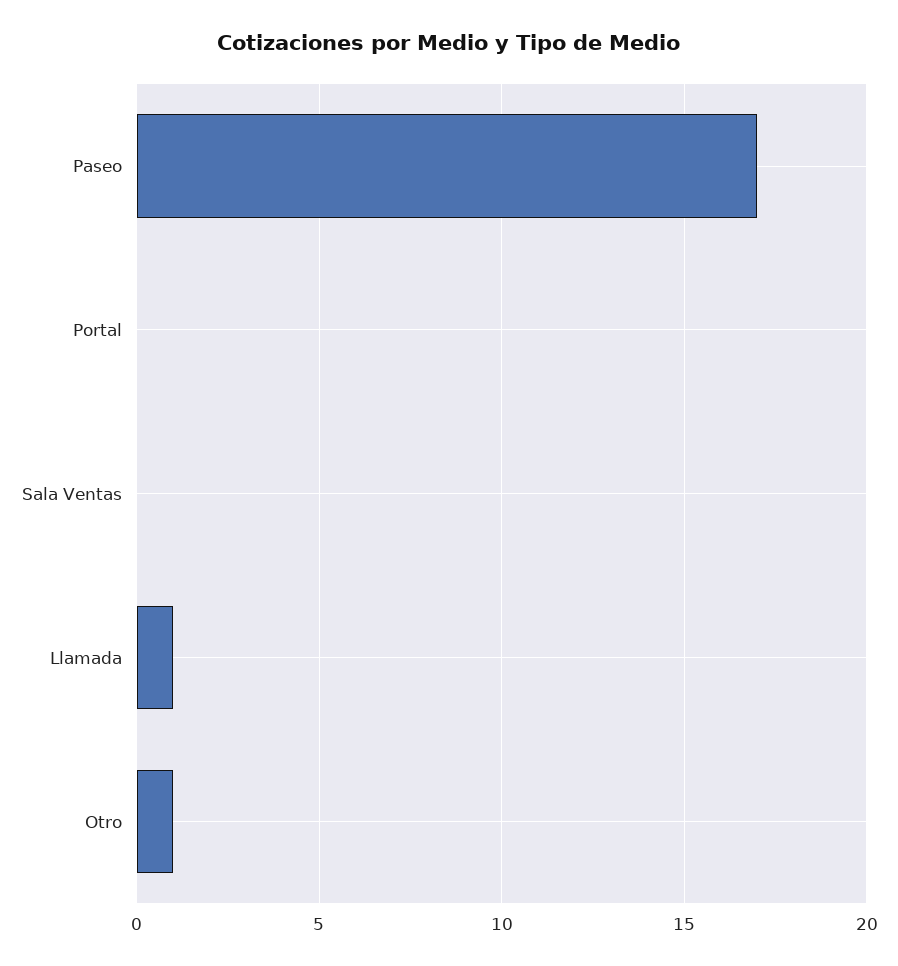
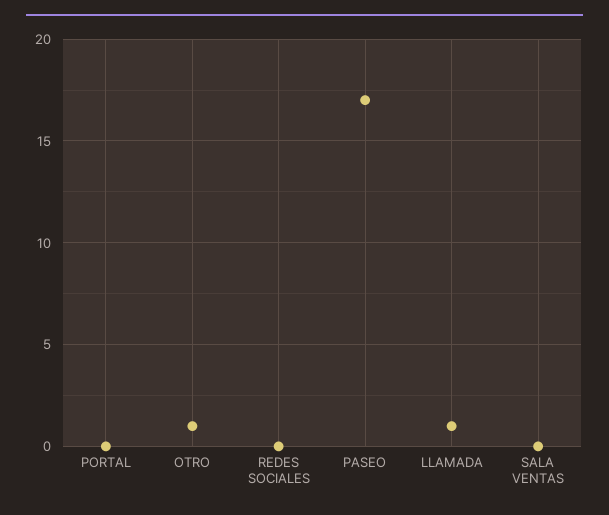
  {
    "Paseo": 17,
    "Portal": 0,
    "Sala Ventas": 0,
    "Llamada": 1,
-   "Otro": 1
+   "Otro": 1,
+   "REDES SOCIALES": 0
  }

